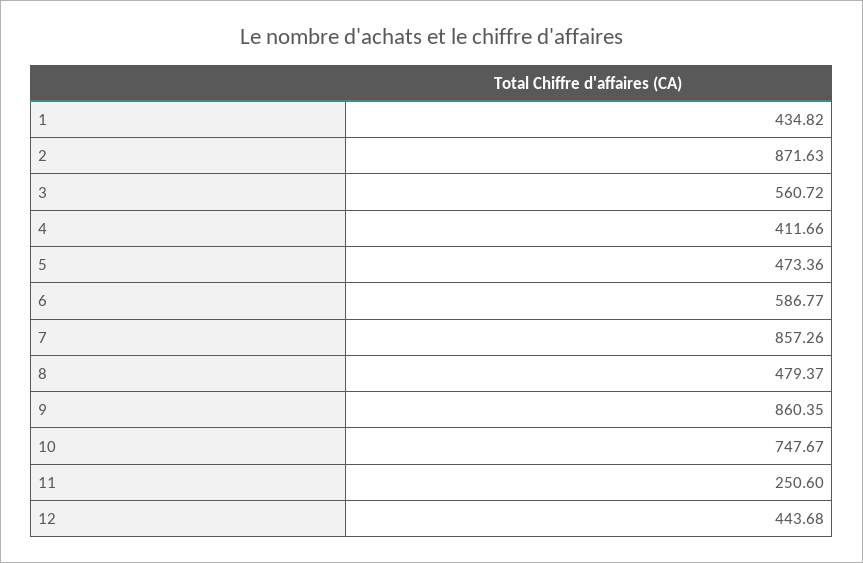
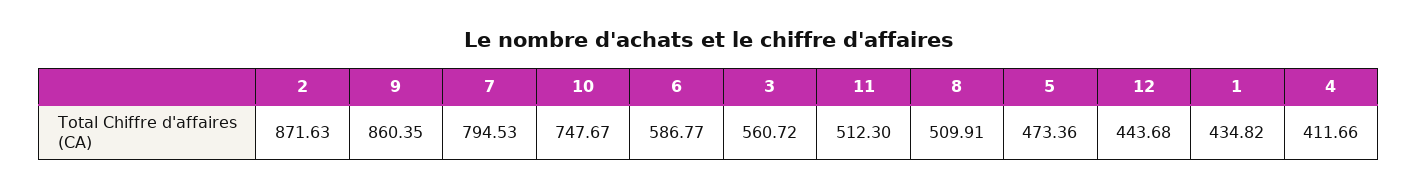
  {
    "1": 434.82,
    "2": 871.63,
    "3": 560.72,
    "4": 411.66,
    "5": 473.36,
    "6": 586.77,
-   "7": 857.26,
+   "7": 794.53,
-   "8": 479.37,
+   "8": 509.91,
    "9": 860.35,
    "10": 747.67,
-   "11": 250.6,
+   "11": 512.3,
    "12": 443.68
  }

